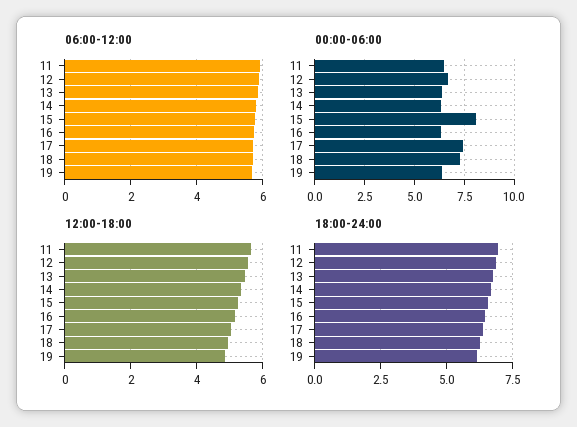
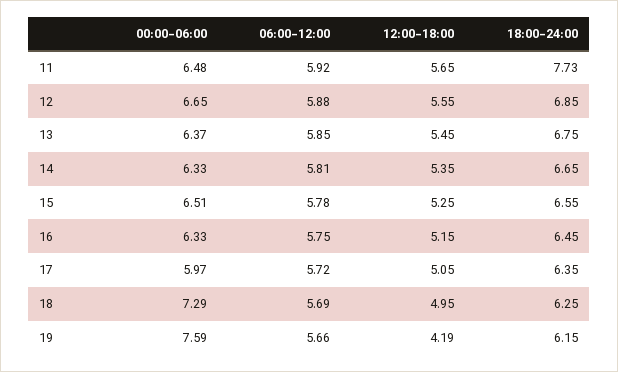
  {
    "06:00-12:00": {
      "11": 5.92,
      "12": 5.88,
      "13": 5.85,
      "14": 5.81,
      "15": 5.78,
      "16": 5.75,
      "17": 5.72,
      "18": 5.69,
      "19": 5.66
    },
    "00:00-06:00": {
      "11": 6.48,
      "12": 6.65,
      "13": 6.37,
      "14": 6.33,
-     "15": 8,
+     "15": 6.51,
      "16": 6.33,
-     "17": 7.5,
+     "17": 5.97,
      "18": 7.29,
-     "19": 6.5
+     "19": 7.59
    },
    "12:00-18:00": {
      "11": 5.65,
      "12": 5.55,
      "13": 5.45,
      "14": 5.35,
      "15": 5.25,
      "16": 5.15,
      "17": 5.05,
      "18": 4.95,
-     "19": 4.8
+     "19": 4.19
    },
    "18:00-24:00": {
-     "11": 7,
+     "11": 7.73,
      "12": 6.85,
      "13": 6.75,
      "14": 6.65,
      "15": 6.55,
      "16": 6.45,
      "17": 6.35,
      "18": 6.25,
      "19": 6.15
    }
  }

